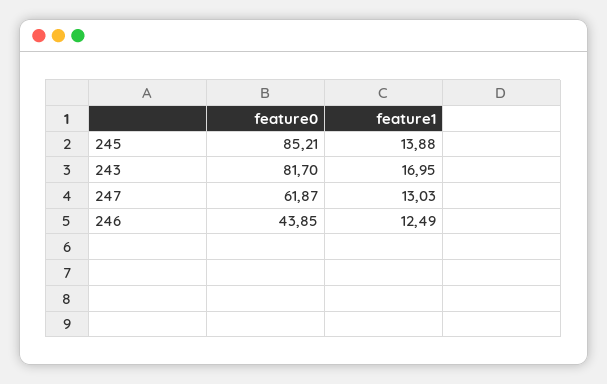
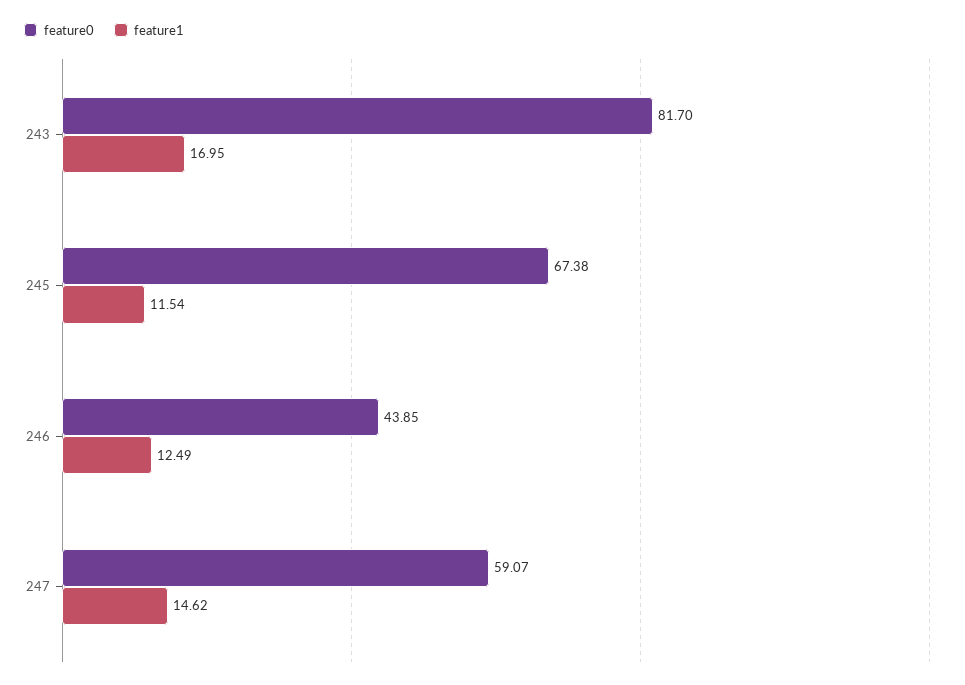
  {
    "feature0": {
-     "245": 85.21,
+     "245": 67.38,
      "243": 81.7,
-     "247": 61.87,
+     "247": 59.07,
      "246": 43.85
    },
    "feature1": {
-     "245": 13.88,
+     "245": 11.54,
      "243": 16.95,
-     "247": 13.03,
+     "247": 14.62,
      "246": 12.49
    }
  }

